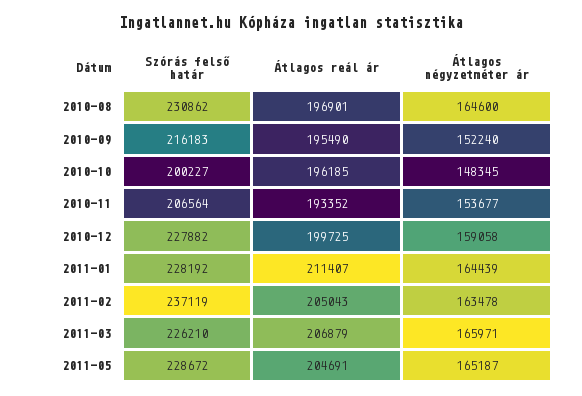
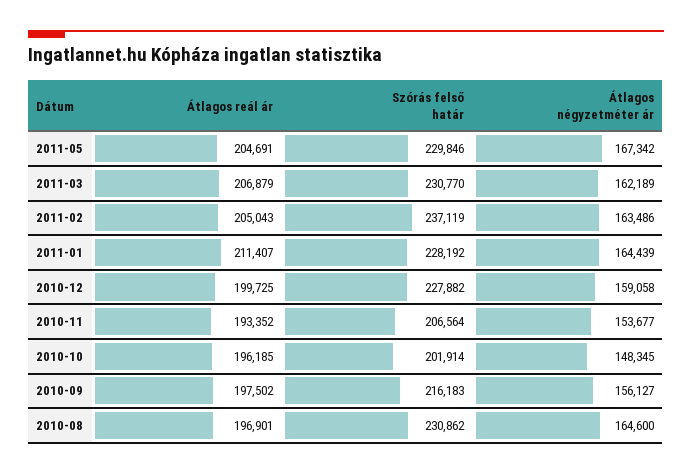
  {
    "Szórás felső határ": {
      "2010-08": 230862,
      "2010-09": 216183,
-     "2010-10": 200227,
+     "2010-10": 201914,
      "2010-11": 206564,
      "2010-12": 227882,
      "2011-01": 228192,
      "2011-02": 237119,
-     "2011-03": 226210,
+     "2011-03": 230770,
-     "2011-05": 228672
+     "2011-05": 229846
    },
    "Átlagos reál ár": {
      "2010-08": 196901,
-     "2010-09": 195490,
+     "2010-09": 197502,
      "2010-10": 196185,
      "2010-11": 193352,
      "2010-12": 199725,
      "2011-01": 211407,
      "2011-02": 205043,
      "2011-03": 206879,
      "2011-05": 204691
    },
    "Átlagos négyzetméter ár": {
      "2010-08": 164600,
-     "2010-09": 152240,
+     "2010-09": 156127,
      "2010-10": 148345,
      "2010-11": 153677,
      "2010-12": 159058,
      "2011-01": 164439,
-     "2011-02": 163478,
+     "2011-02": 163486,
-     "2011-03": 165971,
+     "2011-03": 162189,
-     "2011-05": 165187
+     "2011-05": 167342
    }
  }

